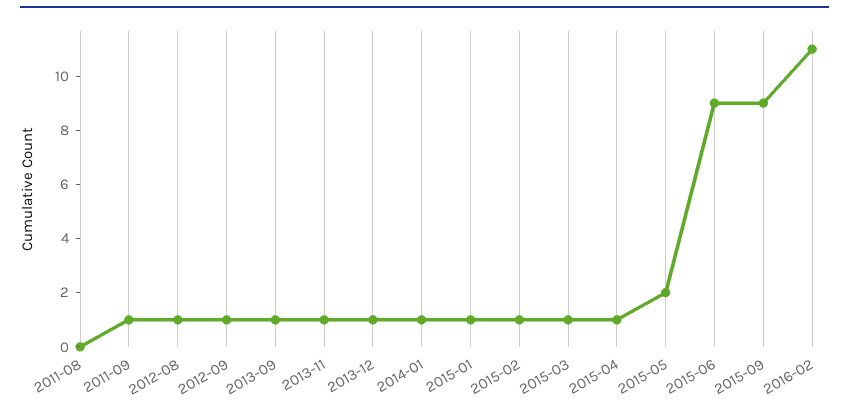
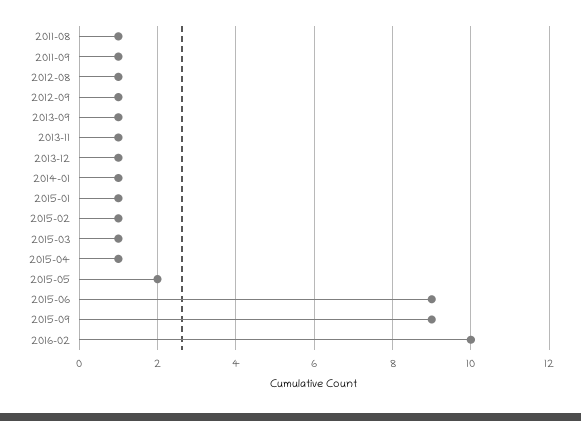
  {
-   "2011-08": 0,
+   "2011-08": 1,
    "2011-09": 1,
    "2012-08": 1,
    "2012-09": 1,
    "2013-09": 1,
    "2013-11": 1,
    "2013-12": 1,
    "2014-01": 1,
    "2015-01": 1,
    "2015-02": 1,
    "2015-03": 1,
    "2015-04": 1,
    "2015-05": 2,
    "2015-06": 9,
    "2015-09": 9,
-   "2016-02": 11
+   "2016-02": 10
  }

